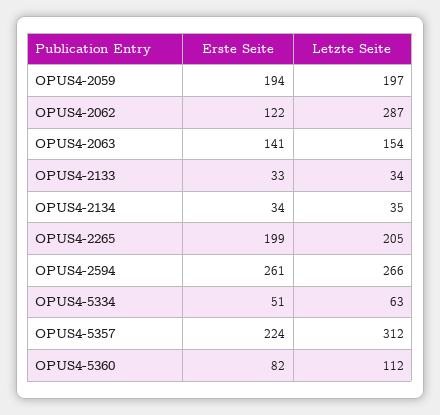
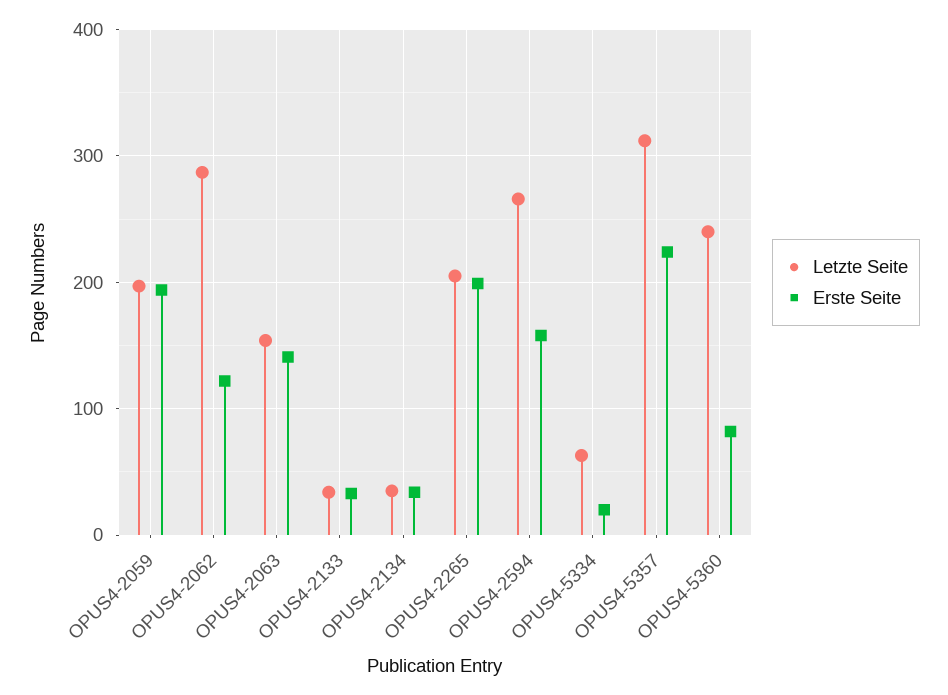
  {
    "Erste Seite": {
      "OPUS4-2059": 194,
      "OPUS4-2062": 122,
      "OPUS4-2063": 141,
      "OPUS4-2133": 33,
      "OPUS4-2134": 34,
      "OPUS4-2265": 199,
-     "OPUS4-2594": 261,
+     "OPUS4-2594": 160,
-     "OPUS4-5334": 51,
+     "OPUS4-5334": 20,
      "OPUS4-5357": 224,
      "OPUS4-5360": 82
    },
    "Letzte Seite": {
      "OPUS4-2059": 197,
      "OPUS4-2062": 287,
      "OPUS4-2063": 154,
      "OPUS4-2133": 34,
      "OPUS4-2134": 35,
      "OPUS4-2265": 205,
      "OPUS4-2594": 266,
      "OPUS4-5334": 63,
      "OPUS4-5357": 312,
-     "OPUS4-5360": 112
+     "OPUS4-5360": 240
    }
  }

